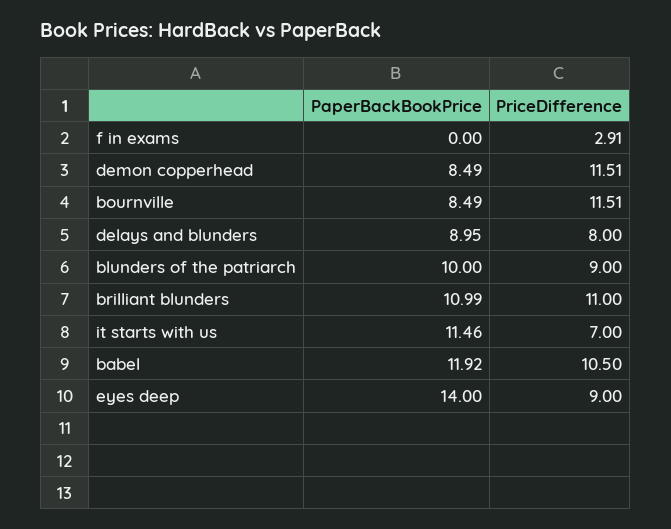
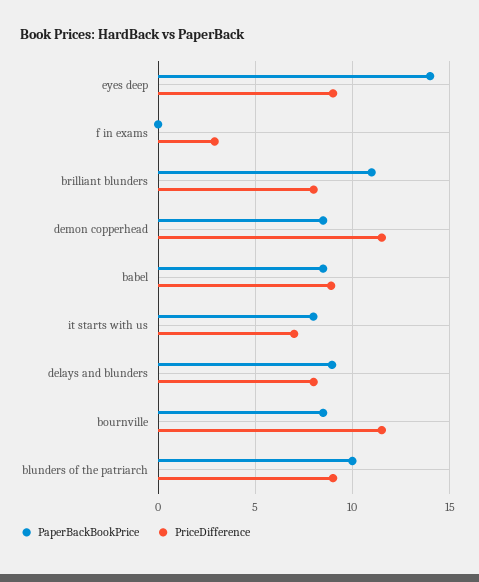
  {
    "PaperBackBookPrice": {
      "f in exams": 0,
      "demon copperhead": 8.49,
      "bournville": 8.49,
      "delays and blunders": 8.95,
      "blunders of the patriarch": 10,
      "brilliant blunders": 10.99,
-     "it starts with us": 11.46,
+     "it starts with us": 8,
-     "babel": 11.92,
+     "babel": 8.5,
      "eyes deep": 14
    },
    "PriceDifference": {
      "f in exams": 2.91,
      "demon copperhead": 11.51,
      "bournville": 11.51,
      "delays and blunders": 8,
      "blunders of the patriarch": 9,
-     "brilliant blunders": 11,
+     "brilliant blunders": 8,
      "it starts with us": 7,
-     "babel": 10.5,
+     "babel": 9,
      "eyes deep": 9
    }
  }

